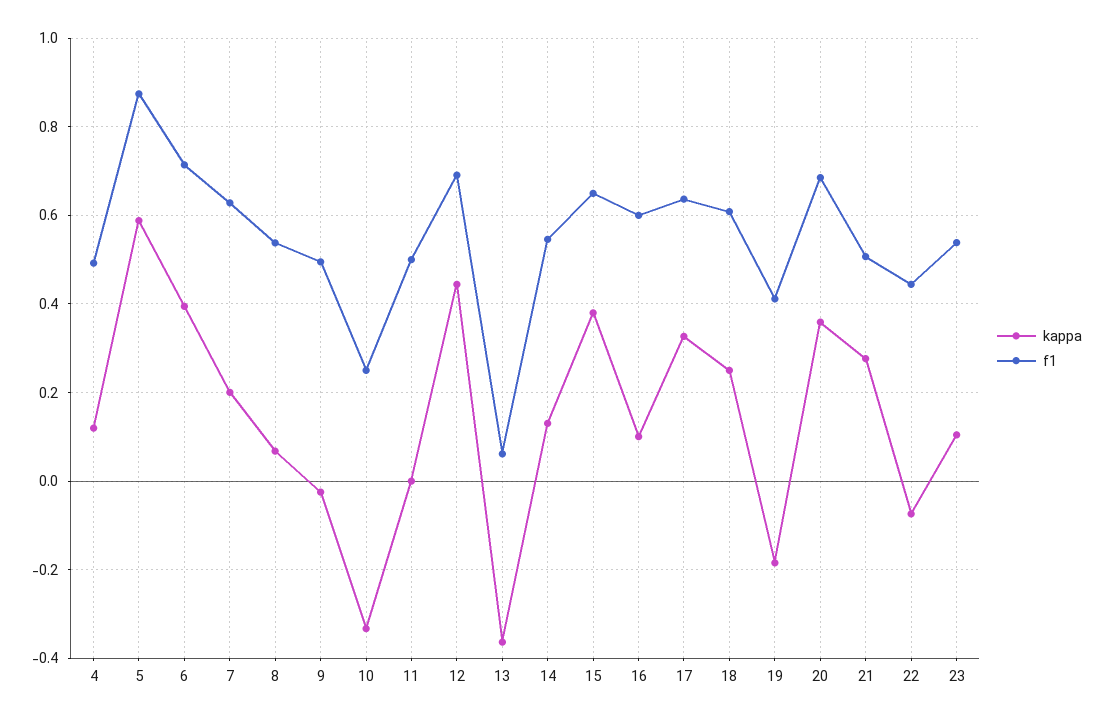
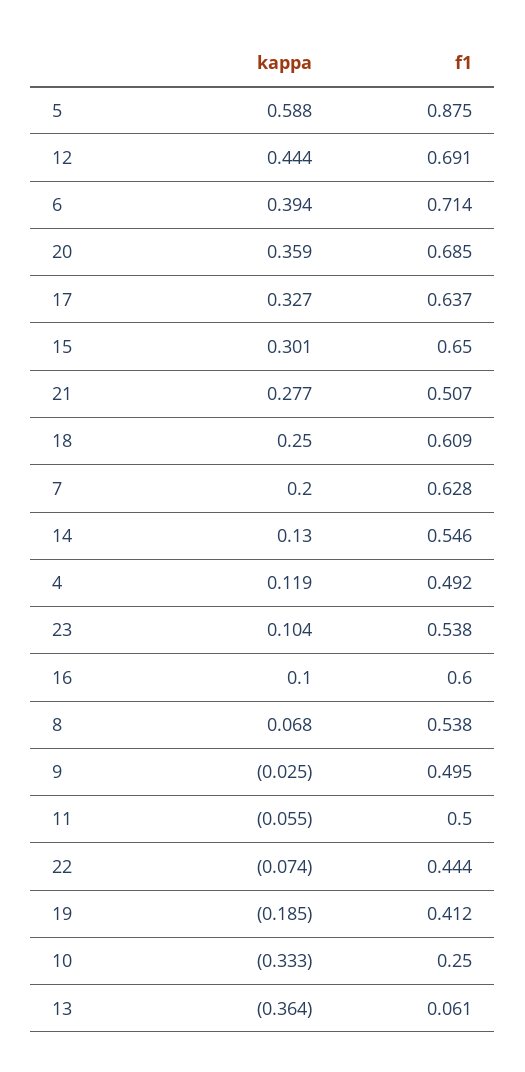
  {
    "kappa": {
      "4": 0.119,
      "5": 0.588,
      "6": 0.394,
      "7": 0.2,
      "8": 0.068,
      "9": -0.025,
      "10": -0.333,
-     "11": 0,
+     "11": -0.055,
      "12": 0.444,
      "13": -0.364,
      "14": 0.13,
-     "15": 0.38,
+     "15": 0.301,
      "16": 0.1,
      "17": 0.327,
      "18": 0.25,
      "19": -0.185,
      "20": 0.359,
      "21": 0.277,
      "22": -0.074,
      "23": 0.104
    },
    "f1": {
      "4": 0.492,
      "5": 0.875,
      "6": 0.714,
      "7": 0.628,
      "8": 0.538,
      "9": 0.495,
      "10": 0.25,
      "11": 0.5,
      "12": 0.691,
      "13": 0.061,
      "14": 0.546,
      "15": 0.65,
      "16": 0.6,
      "17": 0.637,
      "18": 0.609,
      "19": 0.412,
      "20": 0.685,
      "21": 0.507,
      "22": 0.444,
      "23": 0.538
    }
  }

